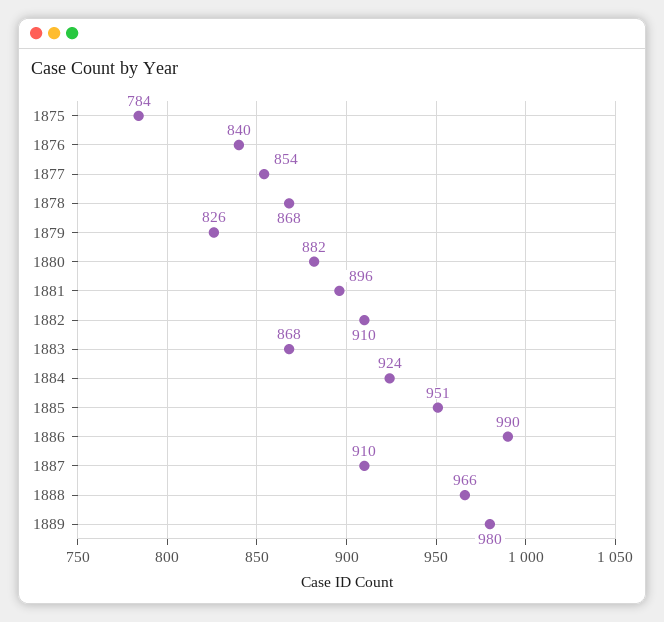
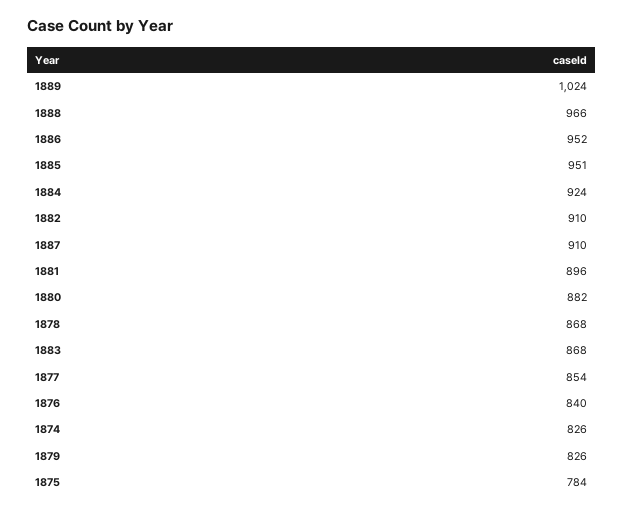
  {
    "1875": 784,
    "1876": 840,
    "1877": 854,
    "1878": 868,
    "1879": 826,
    "1880": 882,
    "1881": 896,
    "1882": 910,
    "1883": 868,
    "1884": 924,
    "1885": 951,
-   "1886": 990,
+   "1886": 952,
    "1887": 910,
    "1888": 966,
-   "1889": 980
+   "1889": 1024,
+   "1874": 826
  }

